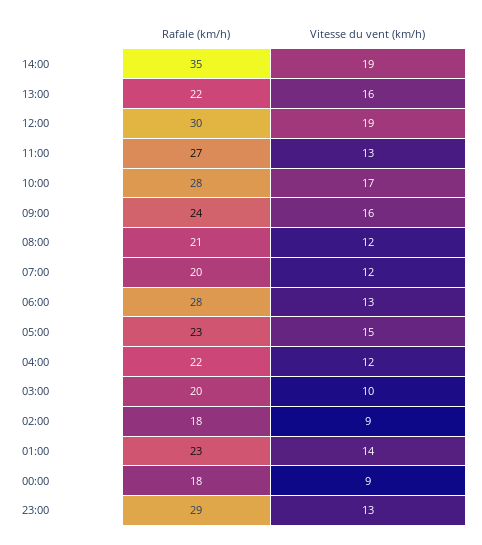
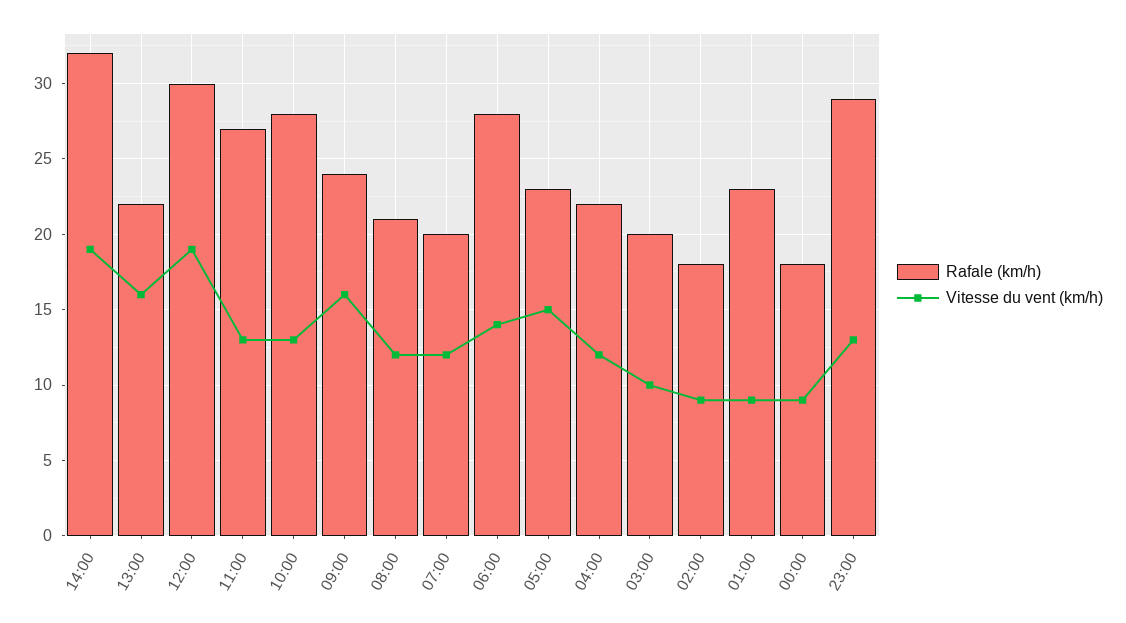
  {
    "Rafale (km/h)": {
-     "14:00": 35,
+     "14:00": 32,
      "13:00": 22,
      "12:00": 30,
      "11:00": 27,
      "10:00": 28,
      "09:00": 24,
      "08:00": 21,
      "07:00": 20,
      "06:00": 28,
      "05:00": 23,
      "04:00": 22,
      "03:00": 20,
      "02:00": 18,
      "01:00": 23,
      "00:00": 18,
      "23:00": 29
    },
    "Vitesse du vent (km/h)": {
      "14:00": 19,
      "13:00": 16,
      "12:00": 19,
      "11:00": 13,
-     "10:00": 17,
+     "10:00": 13,
      "09:00": 16,
      "08:00": 12,
      "07:00": 12,
-     "06:00": 13,
+     "06:00": 14,
      "05:00": 15,
      "04:00": 12,
      "03:00": 10,
      "02:00": 9,
-     "01:00": 14,
+     "01:00": 9,
      "00:00": 9,
      "23:00": 13
    }
  }

